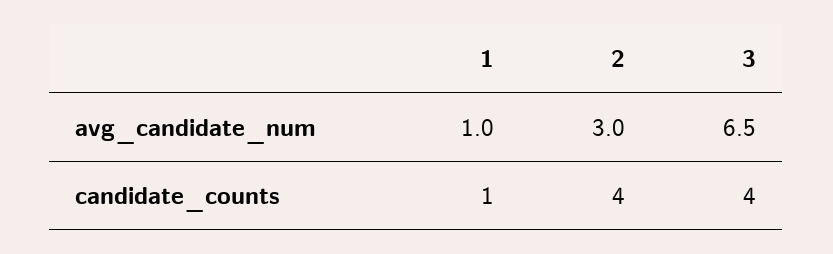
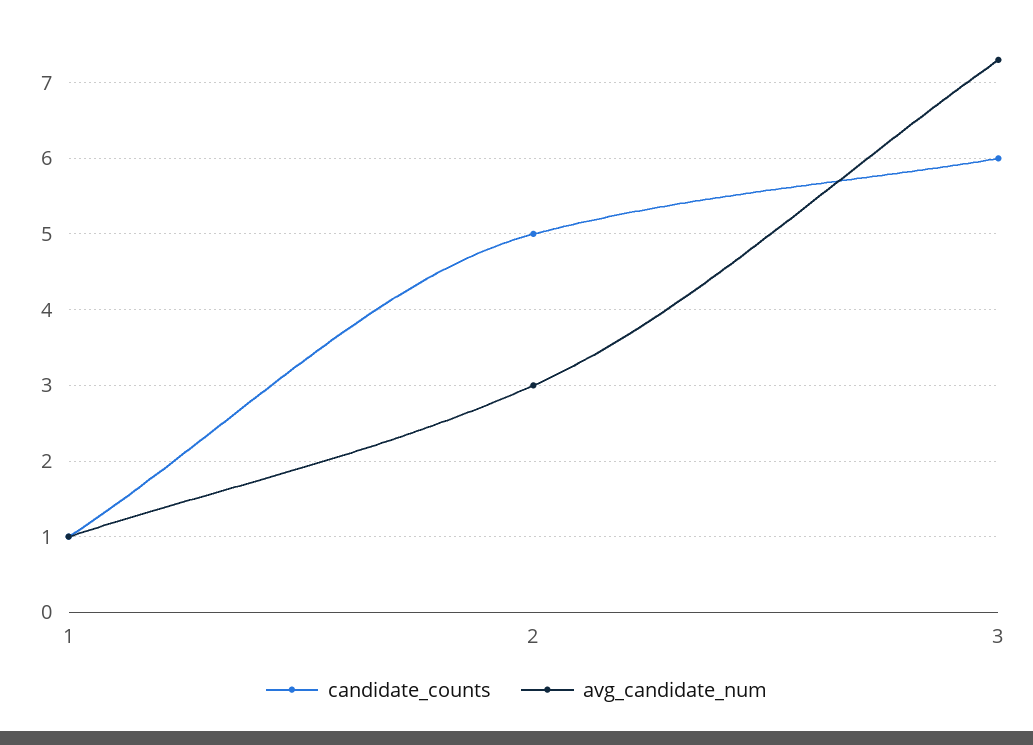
  {
    "avg_candidate_num": {
      "1": 1,
      "2": 3,
-     "3": 6.5
+     "3": 7.3
    },
    "candidate_counts": {
      "1": 1,
-     "2": 4,
+     "2": 5,
-     "3": 4
+     "3": 6
    }
  }

